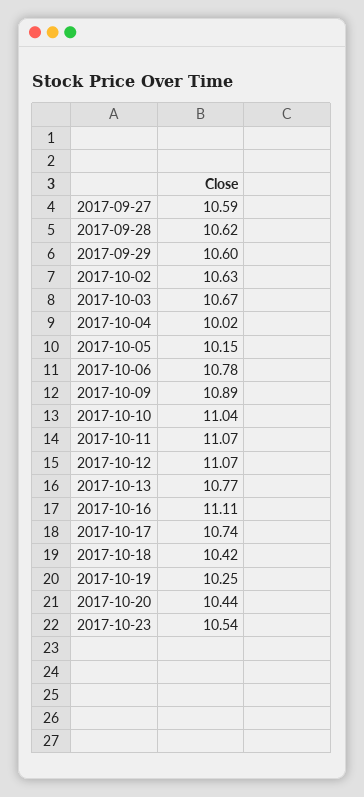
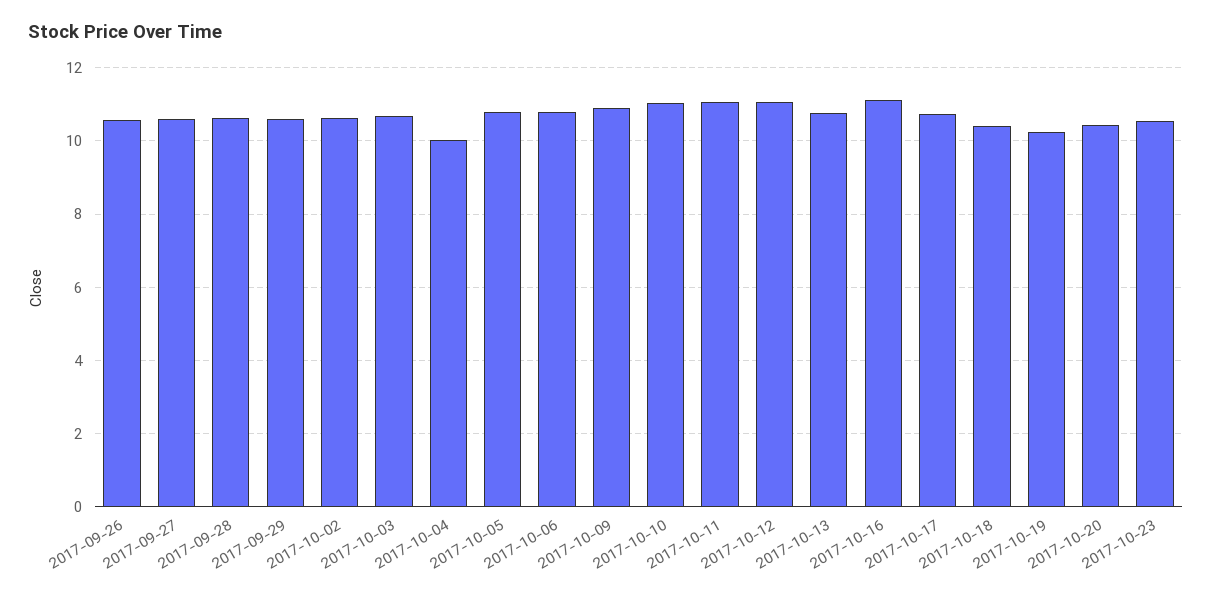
  {
    "2017-09-27": 10.59,
    "2017-09-28": 10.62,
    "2017-09-29": 10.6,
    "2017-10-02": 10.63,
    "2017-10-03": 10.67,
    "2017-10-04": 10.02,
-   "2017-10-05": 10.15,
+   "2017-10-05": 10.8,
    "2017-10-06": 10.78,
    "2017-10-09": 10.89,
    "2017-10-10": 11.04,
    "2017-10-11": 11.07,
    "2017-10-12": 11.07,
    "2017-10-13": 10.77,
    "2017-10-16": 11.11,
    "2017-10-17": 10.74,
    "2017-10-18": 10.42,
    "2017-10-19": 10.25,
    "2017-10-20": 10.44,
-   "2017-10-23": 10.54
+   "2017-10-23": 10.54,
+   "2017-09-26": 10.6
  }

